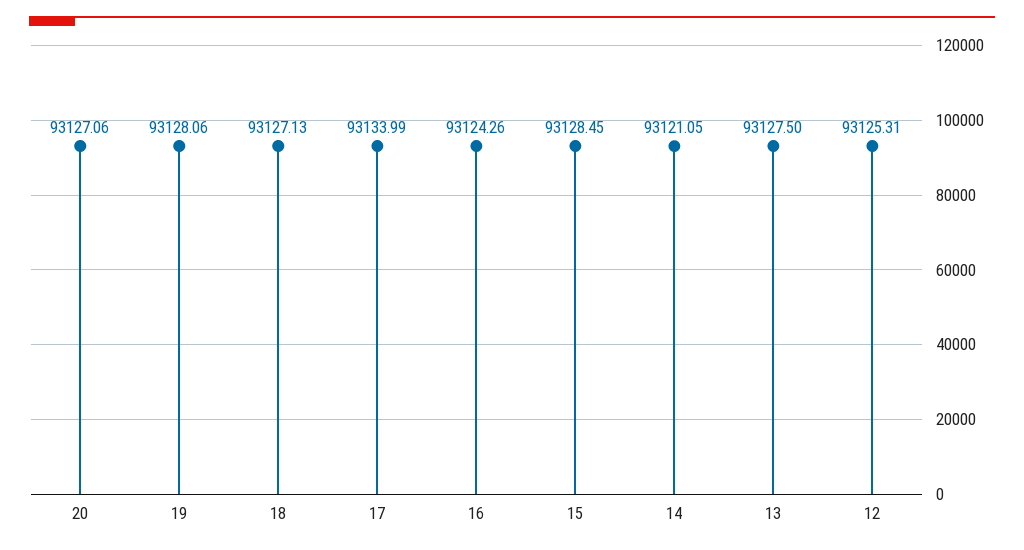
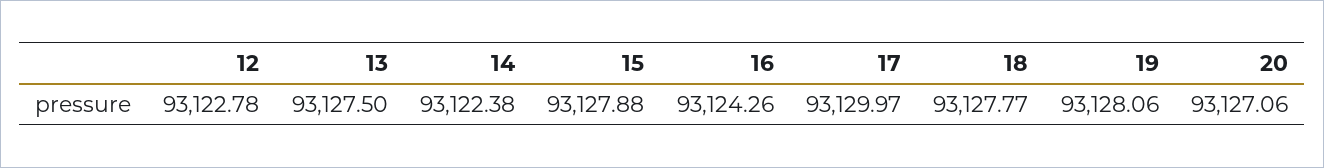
  {
    "20": 93127.06,
    "19": 93128.06,
-   "18": 93127.13,
+   "18": 93127.77,
-   "17": 93133.99,
+   "17": 93129.97,
    "16": 93124.26,
-   "15": 93128.45,
+   "15": 93127.88,
-   "14": 93121.05,
+   "14": 93122.38,
    "13": 93127.5,
-   "12": 93125.31
+   "12": 93122.78
  }

